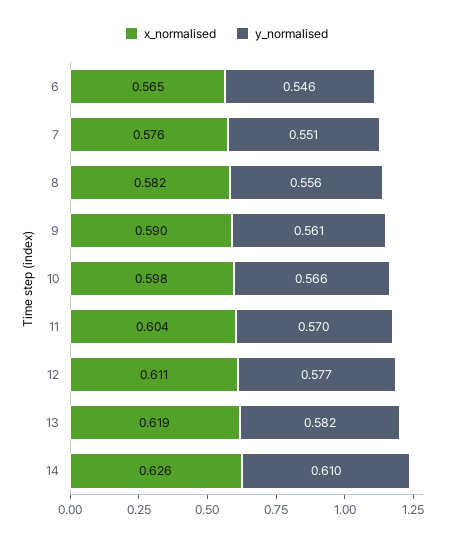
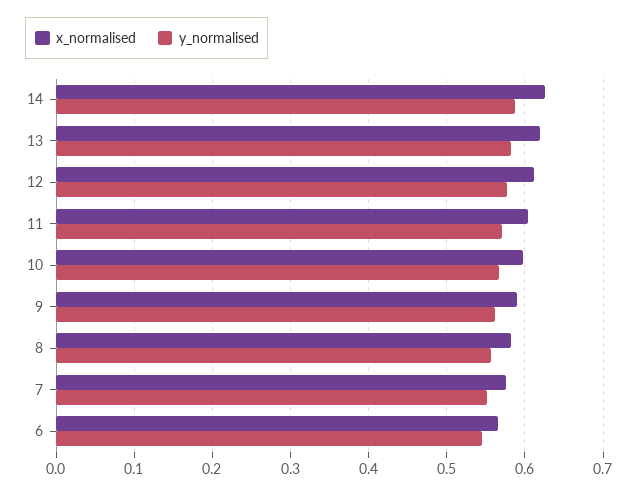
  {
    "x_normalised": {
      "6": 0.565,
      "7": 0.576,
      "8": 0.582,
      "9": 0.59,
      "10": 0.598,
      "11": 0.604,
      "12": 0.611,
      "13": 0.619,
      "14": 0.626
    },
    "y_normalised": {
      "6": 0.546,
      "7": 0.551,
      "8": 0.556,
      "9": 0.561,
      "10": 0.566,
      "11": 0.57,
      "12": 0.577,
      "13": 0.582,
-     "14": 0.61
+     "14": 0.59
    }
  }

